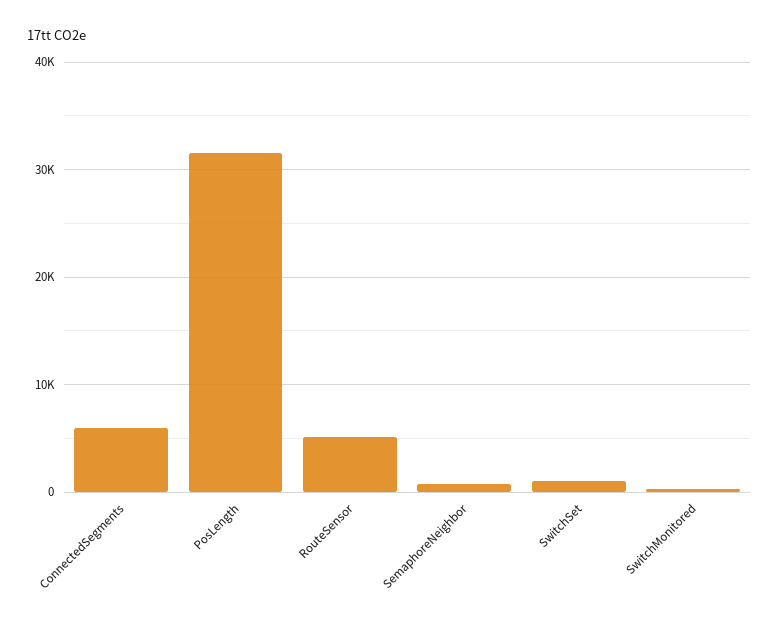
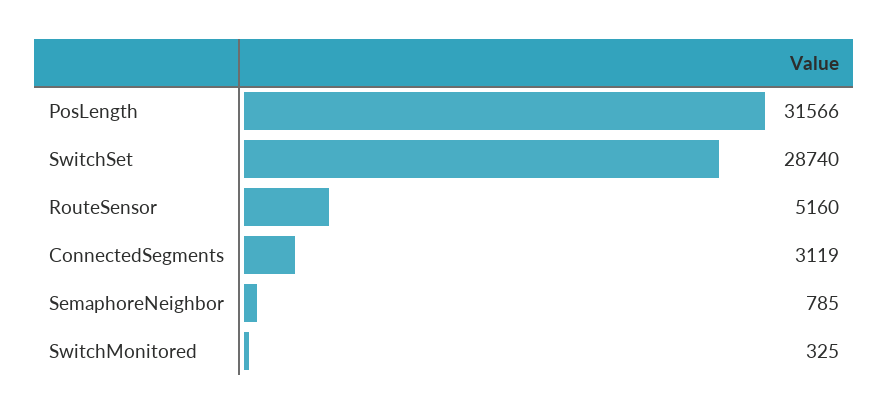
  {
-   "ConnectedSegments": 6000,
+   "ConnectedSegments": 3119,
    "PosLength": 31566,
    "RouteSensor": 5160,
    "SemaphoreNeighbor": 785,
-   "SwitchSet": 1000,
+   "SwitchSet": 28740,
    "SwitchMonitored": 325
  }

